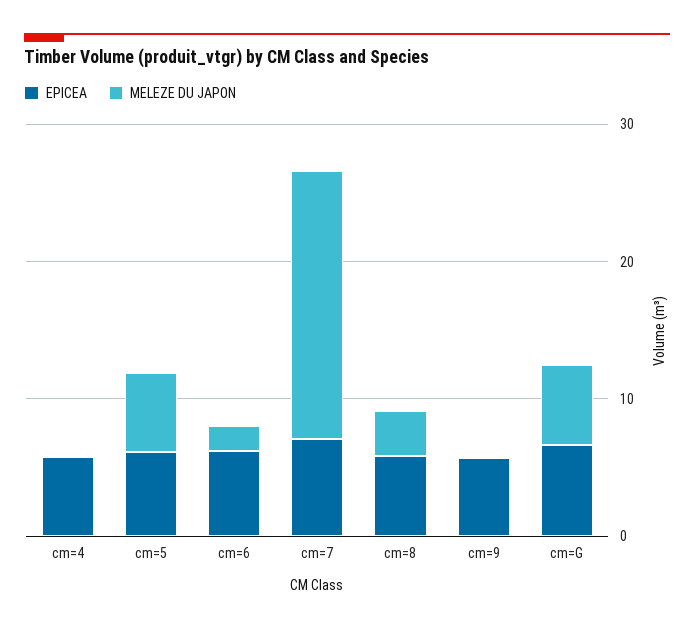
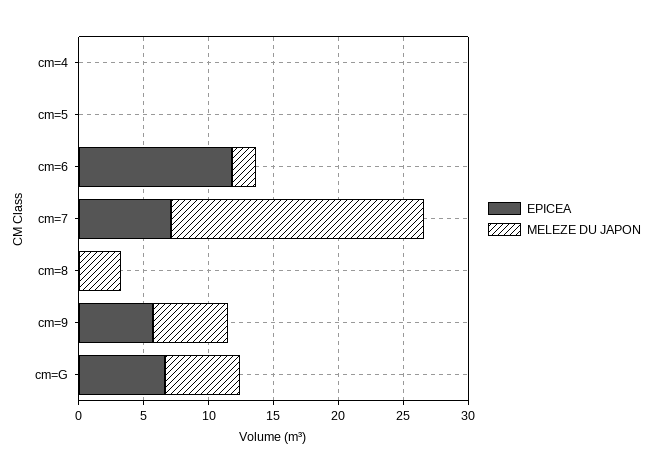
  {
    "EPICEA": {
-     "cm=4": 6,
+     "cm=4": 0,
-     "cm=5": 6,
+     "cm=5": 0,
-     "cm=6": 6,
+     "cm=6": 12,
      "cm=7": 7,
-     "cm=8": 6,
+     "cm=8": 0,
      "cm=9": 6,
      "cm=G": 7
    },
    "MELEZE DU JAPON": {
      "cm=4": 0,
-     "cm=5": 6,
+     "cm=5": 0,
      "cm=6": 2,
      "cm=7": 20,
      "cm=8": 3,
-     "cm=9": 0,
+     "cm=9": 6,
      "cm=G": 6
    }
  }

